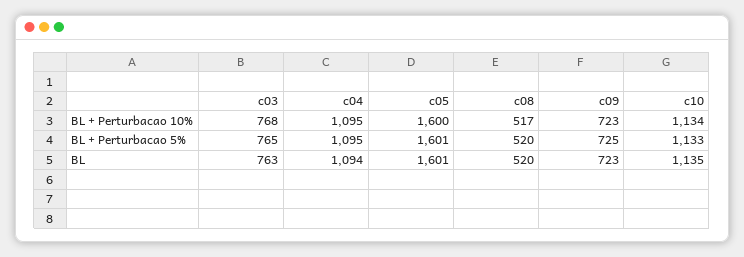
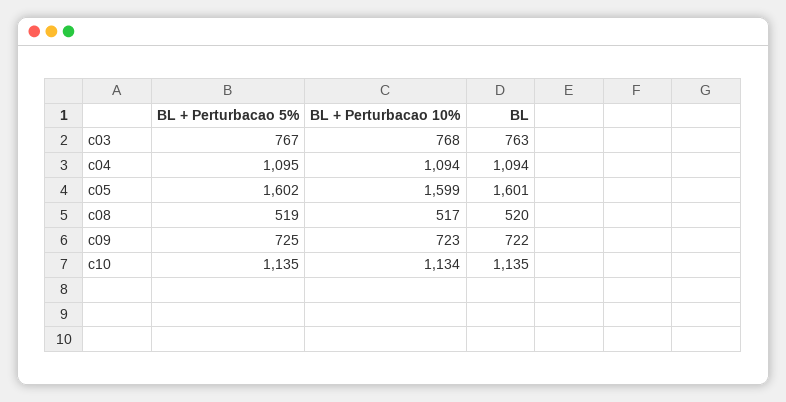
  {
    "c03": {
      "BL + Perturbacao 10%": 768,
-     "BL + Perturbacao 5%": 765,
+     "BL + Perturbacao 5%": 767,
      "BL": 763
    },
    "c04": {
-     "BL + Perturbacao 10%": 1095,
+     "BL + Perturbacao 10%": 1094,
      "BL + Perturbacao 5%": 1095,
      "BL": 1094
    },
    "c05": {
-     "BL + Perturbacao 10%": 1600,
+     "BL + Perturbacao 10%": 1599,
-     "BL + Perturbacao 5%": 1601,
+     "BL + Perturbacao 5%": 1602,
      "BL": 1601
    },
    "c08": {
      "BL + Perturbacao 10%": 517,
-     "BL + Perturbacao 5%": 520,
+     "BL + Perturbacao 5%": 519,
      "BL": 520
    },
    "c09": {
      "BL + Perturbacao 10%": 723,
      "BL + Perturbacao 5%": 725,
-     "BL": 723
+     "BL": 722
    },
    "c10": {
      "BL + Perturbacao 10%": 1134,
-     "BL + Perturbacao 5%": 1133,
+     "BL + Perturbacao 5%": 1135,
      "BL": 1135
    }
  }

